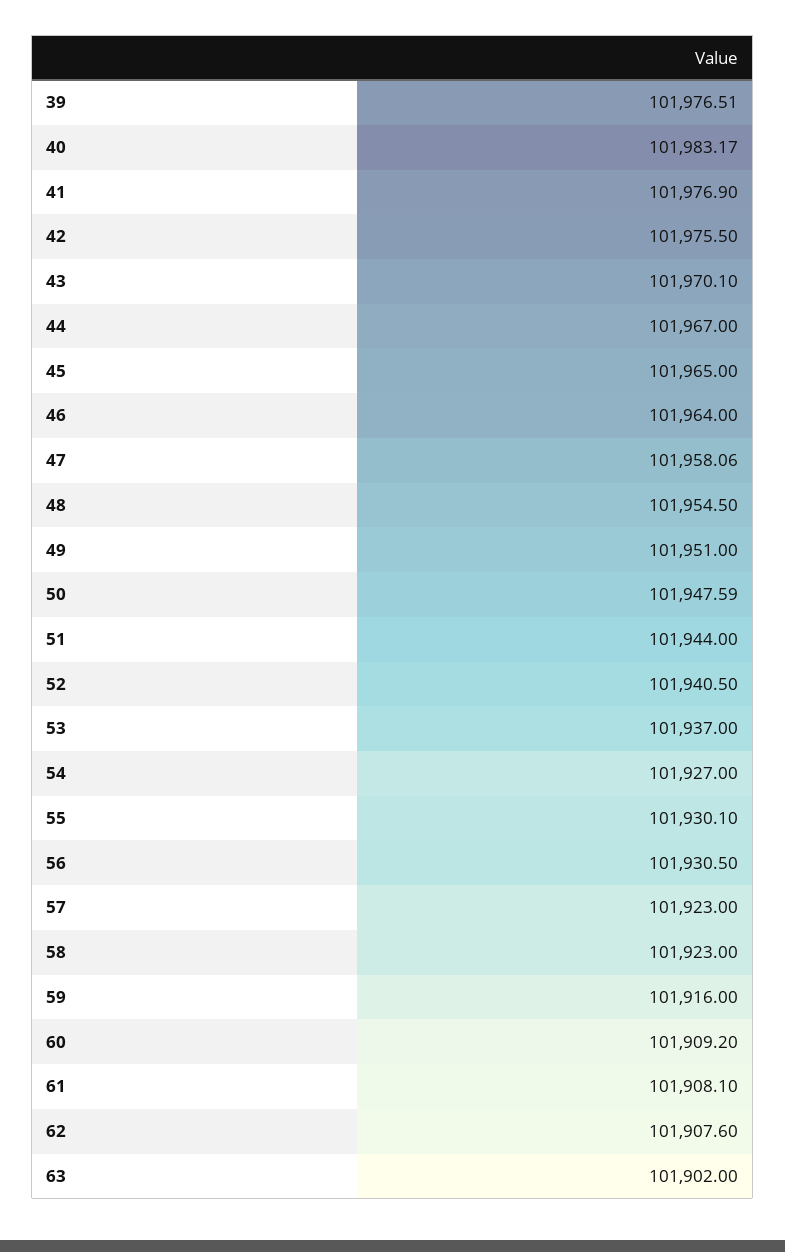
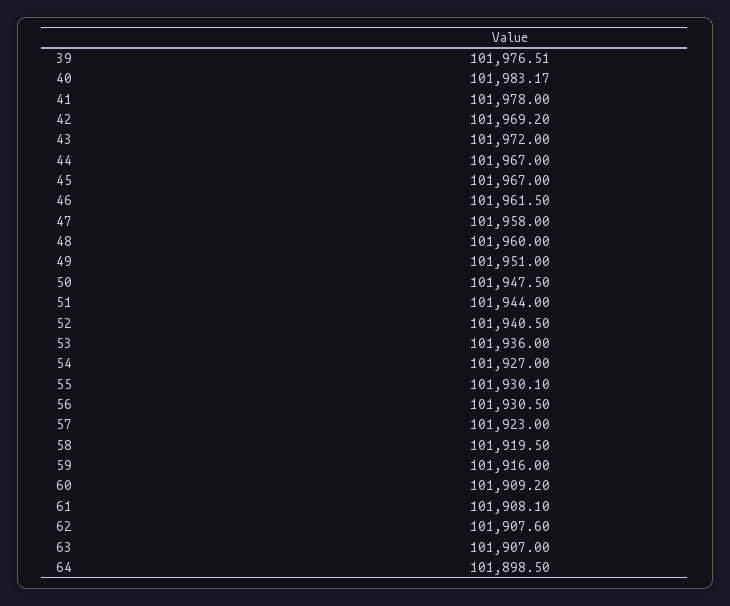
  {
    "39": 101976.51,
    "40": 101983.17,
-   "41": 101976.9,
+   "41": 101978,
-   "42": 101975.5,
+   "42": 101969.2,
-   "43": 101970.1,
+   "43": 101972,
    "44": 101967,
-   "45": 101965,
+   "45": 101967,
-   "46": 101964,
+   "46": 101961.5,
-   "47": 101958.06,
+   "47": 101958,
-   "48": 101954.5,
+   "48": 101960,
    "49": 101951,
-   "50": 101947.59,
+   "50": 101947.5,
    "51": 101944,
    "52": 101940.5,
-   "53": 101937,
+   "53": 101936,
    "54": 101927,
    "55": 101930.1,
    "56": 101930.5,
    "57": 101923,
-   "58": 101923,
+   "58": 101919.5,
    "59": 101916,
    "60": 101909.2,
    "61": 101908.1,
    "62": 101907.6,
-   "63": 101902
+   "63": 101907,
+   "64": 101898.5
  }

